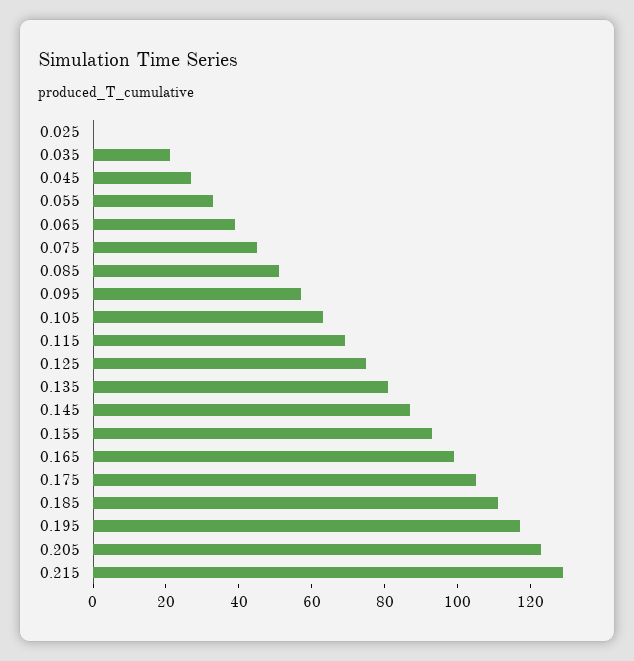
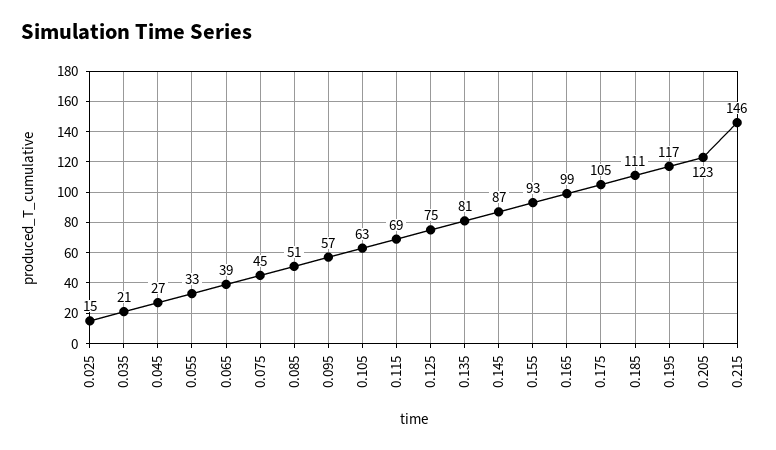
  {
-   "0.025": 0,
+   "0.025": 15,
    "0.035": 21,
    "0.045": 27,
    "0.055": 33,
    "0.065": 39,
    "0.075": 45,
    "0.085": 51,
    "0.095": 57,
    "0.105": 63,
    "0.115": 69,
    "0.125": 75,
    "0.135": 81,
    "0.145": 87,
    "0.155": 93,
    "0.165": 99,
    "0.175": 105,
    "0.185": 111,
    "0.195": 117,
    "0.205": 123,
-   "0.215": 130
+   "0.215": 146
  }

